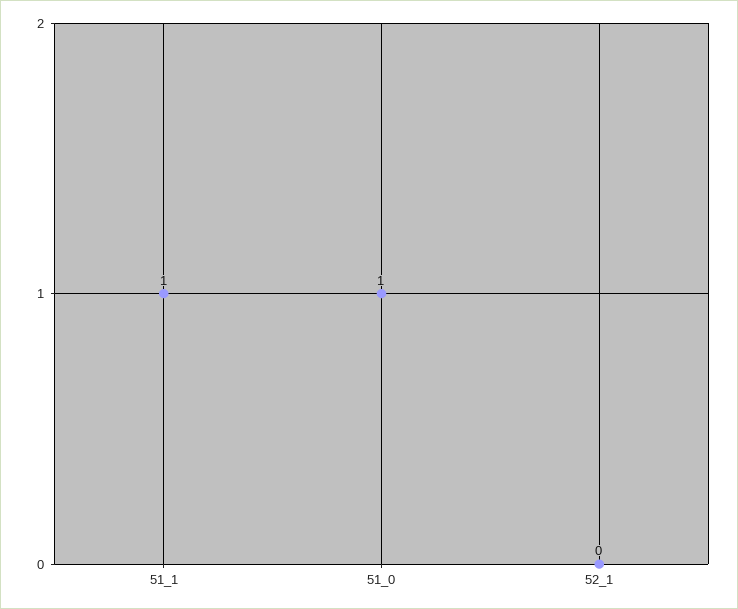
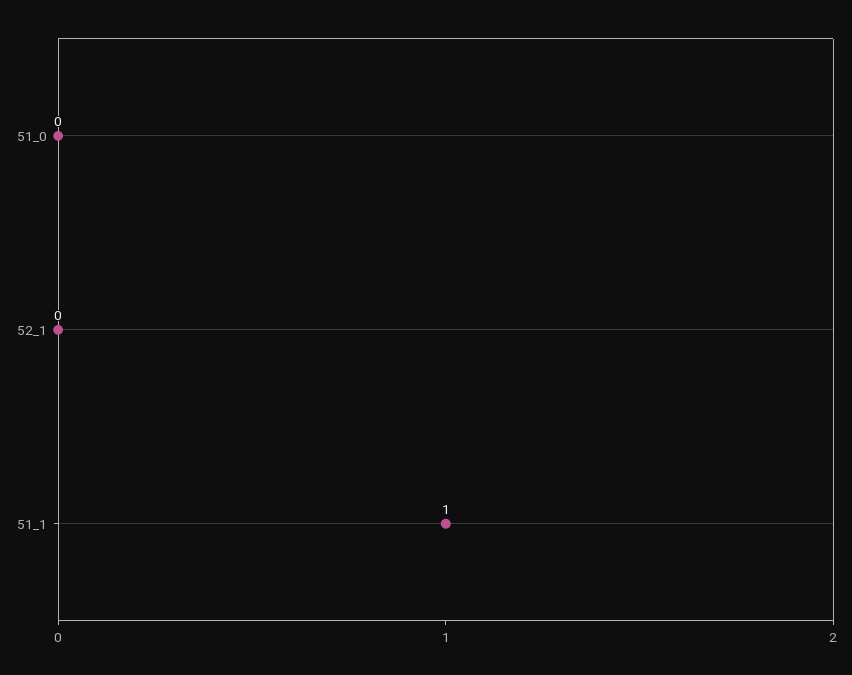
  {
    "51_1": 1,
-   "51_0": 1,
+   "51_0": 0,
    "52_1": 0
  }

